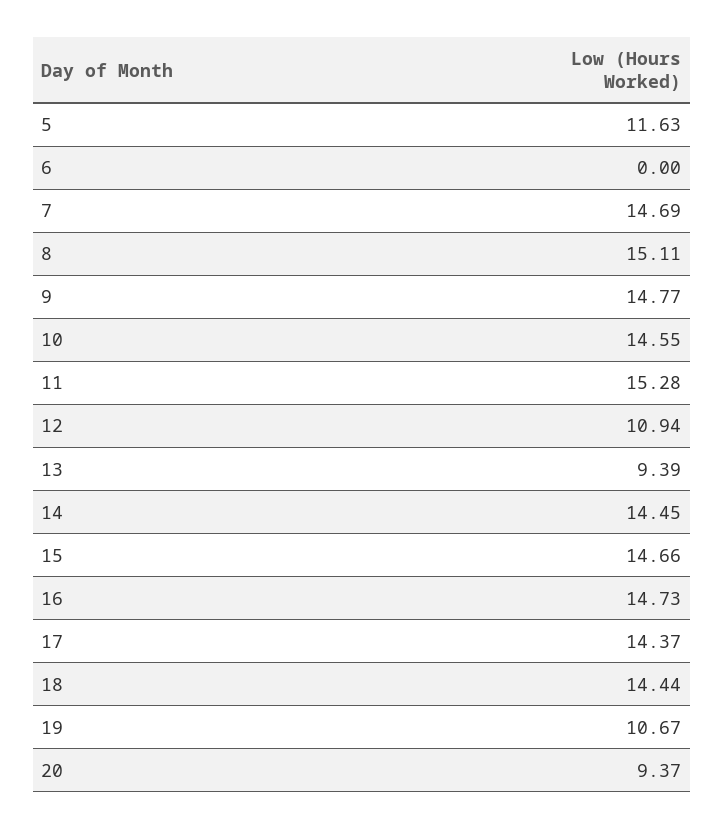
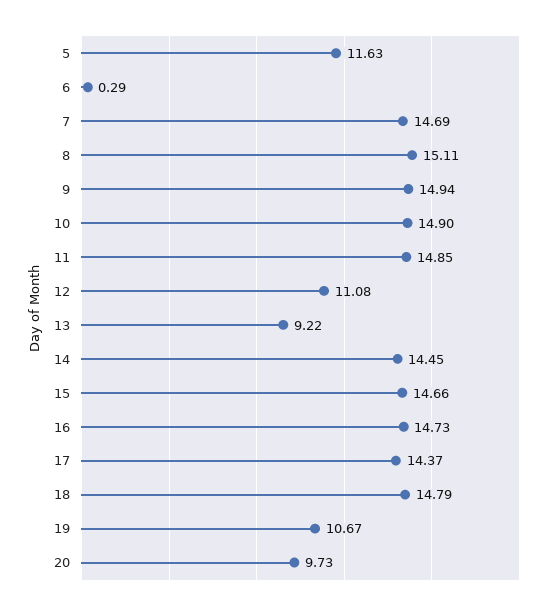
  {
    "5": 11.63,
-   "6": 0,
+   "6": 0.29,
    "7": 14.69,
    "8": 15.11,
-   "9": 14.77,
+   "9": 14.94,
-   "10": 14.55,
+   "10": 14.9,
-   "11": 15.28,
+   "11": 14.85,
-   "12": 10.94,
+   "12": 11.08,
-   "13": 9.39,
+   "13": 9.22,
    "14": 14.45,
    "15": 14.66,
    "16": 14.73,
    "17": 14.37,
-   "18": 14.44,
+   "18": 14.79,
    "19": 10.67,
-   "20": 9.37
+   "20": 9.73
  }

